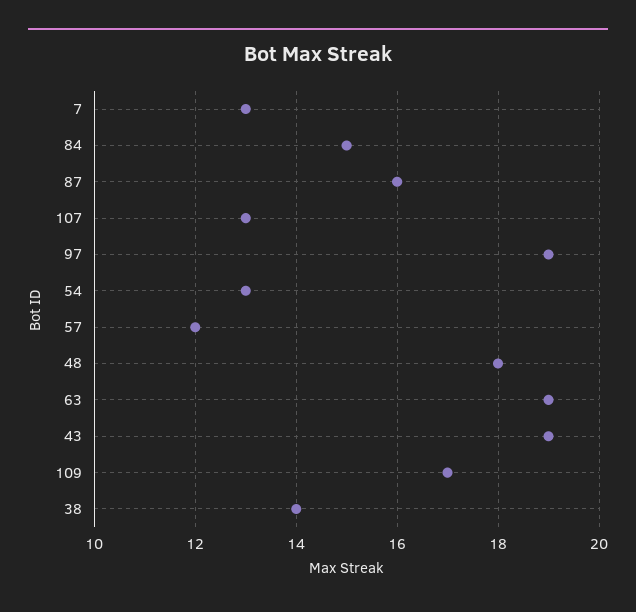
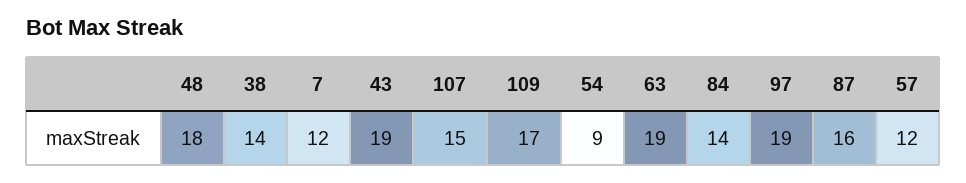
  {
-   "7": 13,
+   "7": 12,
-   "84": 15,
+   "84": 14,
    "87": 16,
-   "107": 13,
+   "107": 15,
    "97": 19,
-   "54": 13,
+   "54": 9,
    "57": 12,
    "48": 18,
    "63": 19,
    "43": 19,
    "109": 17,
    "38": 14
  }

